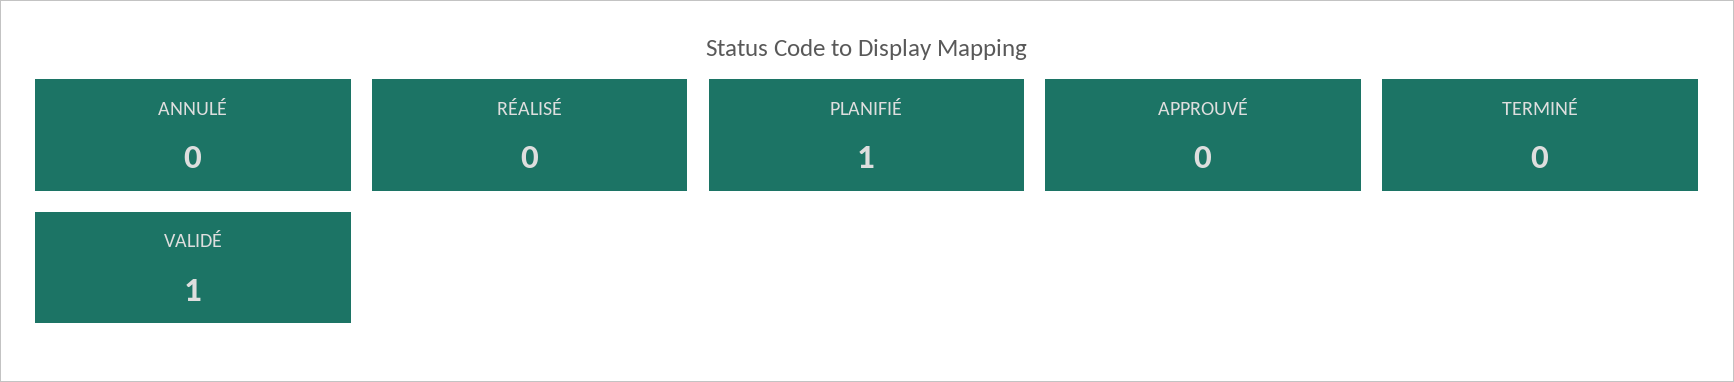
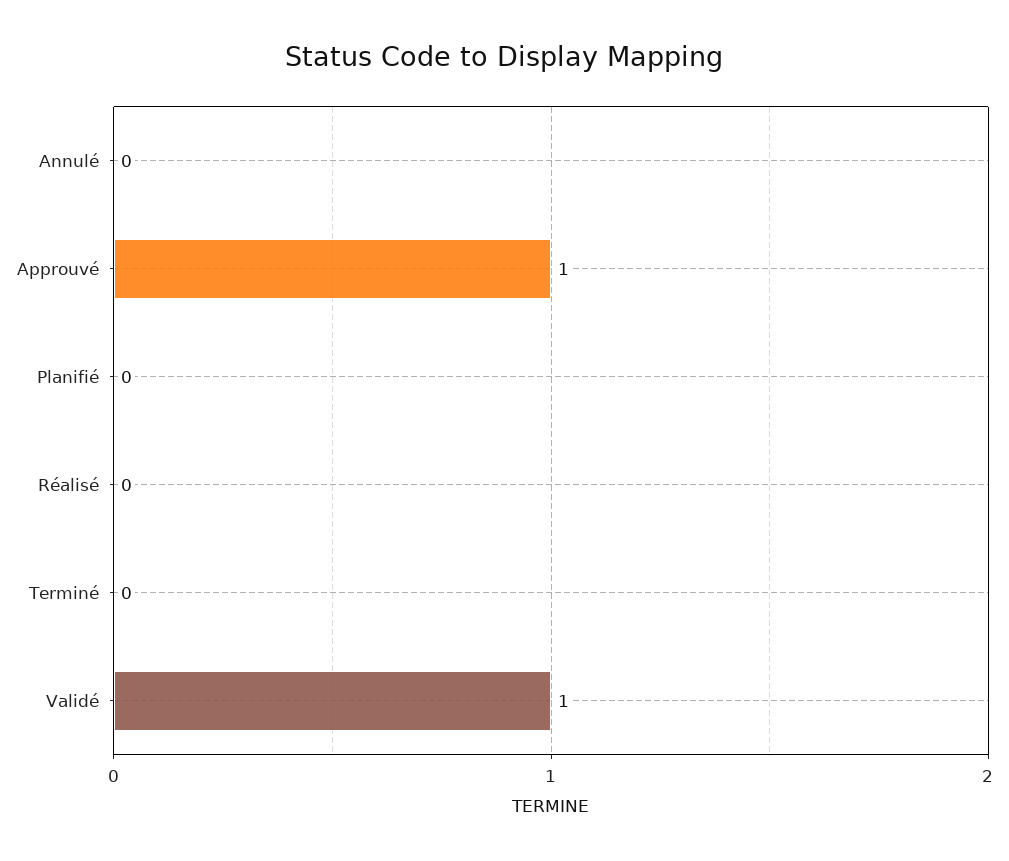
  {
    "ANNULÉ": 0,
    "RÉALISÉ": 0,
-   "PLANIFIÉ": 1,
+   "PLANIFIÉ": 0,
-   "APPROUVÉ": 0,
+   "APPROUVÉ": 1,
    "TERMINÉ": 0,
    "VALIDÉ": 1
  }

